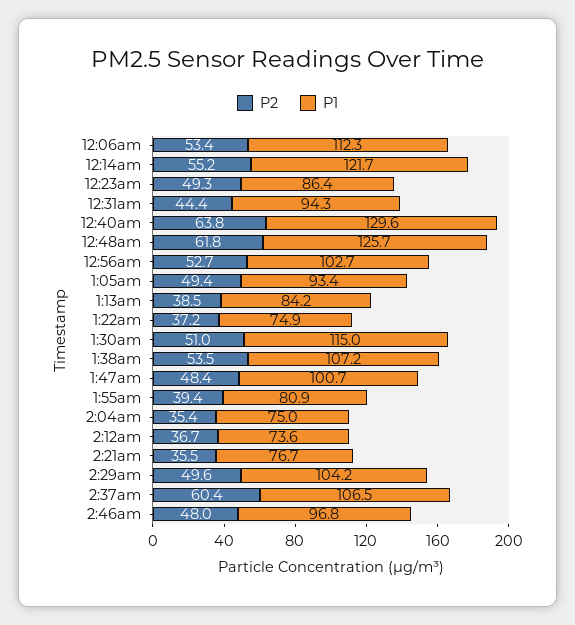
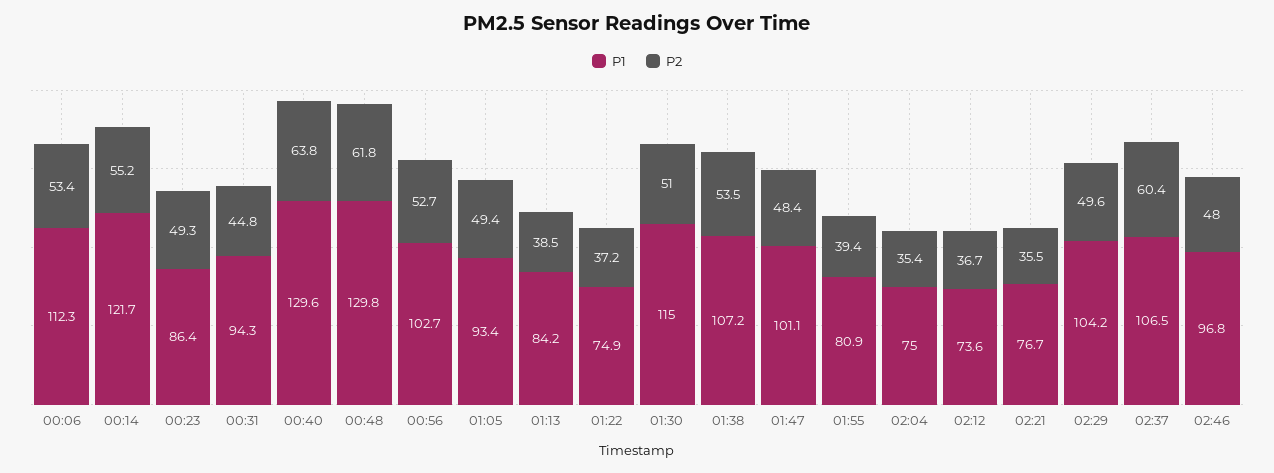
  {
    "P2": {
      "12:06am": 53.4,
      "12:14am": 55.2,
      "12:23am": 49.3,
-     "12:31am": 44.4,
+     "12:31am": 44.8,
      "12:40am": 63.8,
      "12:48am": 61.8,
      "12:56am": 52.7,
      "1:05am": 49.4,
      "1:13am": 38.5,
      "1:22am": 37.2,
      "1:30am": 51,
      "1:38am": 53.5,
      "1:47am": 48.4,
      "1:55am": 39.4,
      "2:04am": 35.4,
      "2:12am": 36.7,
      "2:21am": 35.5,
      "2:29am": 49.6,
      "2:37am": 60.4,
      "2:46am": 48
    },
    "P1": {
      "12:06am": 112.3,
      "12:14am": 121.7,
      "12:23am": 86.4,
      "12:31am": 94.3,
      "12:40am": 129.6,
-     "12:48am": 125.7,
+     "12:48am": 129.8,
      "12:56am": 102.7,
      "1:05am": 93.4,
      "1:13am": 84.2,
      "1:22am": 74.9,
      "1:30am": 115,
      "1:38am": 107.2,
-     "1:47am": 100.7,
+     "1:47am": 101.1,
      "1:55am": 80.9,
      "2:04am": 75,
      "2:12am": 73.6,
      "2:21am": 76.7,
      "2:29am": 104.2,
      "2:37am": 106.5,
      "2:46am": 96.8
    }
  }

